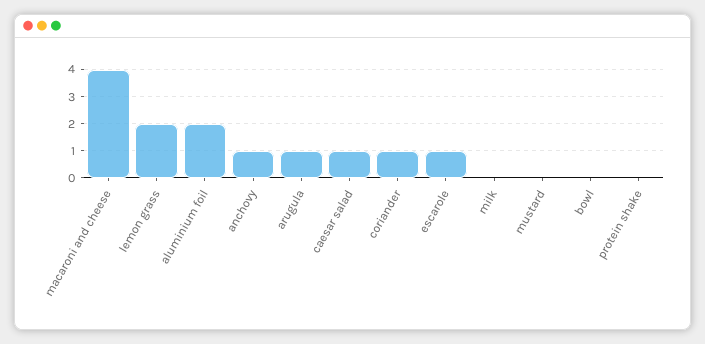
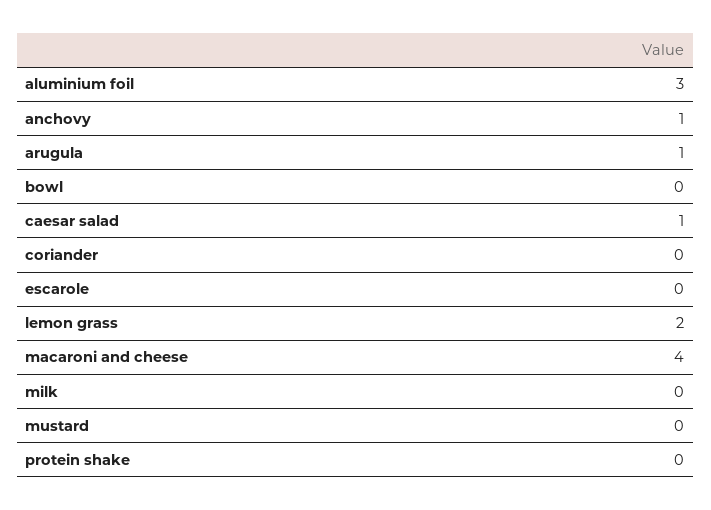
  {
    "macaroni and cheese": 4,
    "lemon grass": 2,
-   "aluminium foil": 2,
+   "aluminium foil": 3,
    "anchovy": 1,
    "arugula": 1,
    "caesar salad": 1,
-   "coriander": 1,
+   "coriander": 0,
-   "escarole": 1,
+   "escarole": 0,
    "milk": 0,
    "mustard": 0,
    "bowl": 0,
    "protein shake": 0
  }

